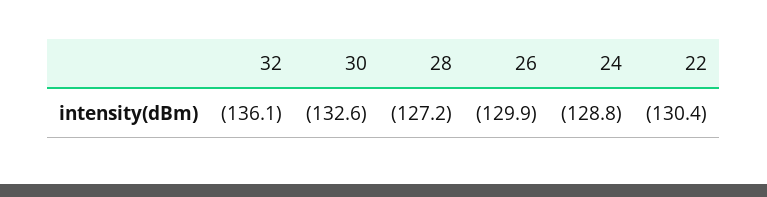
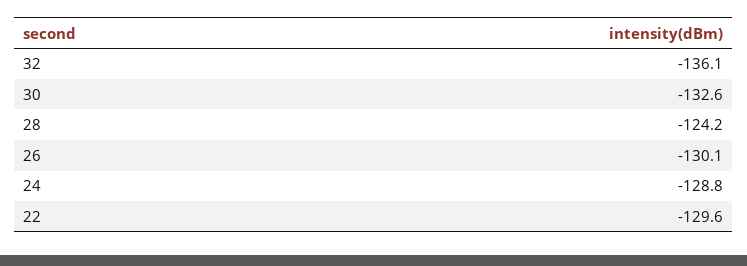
  {
    "32": -136.1,
    "30": -132.6,
-   "28": -127.2,
+   "28": -124.2,
-   "26": -129.9,
+   "26": -130.1,
    "24": -128.8,
-   "22": -130.4
+   "22": -129.6
  }

